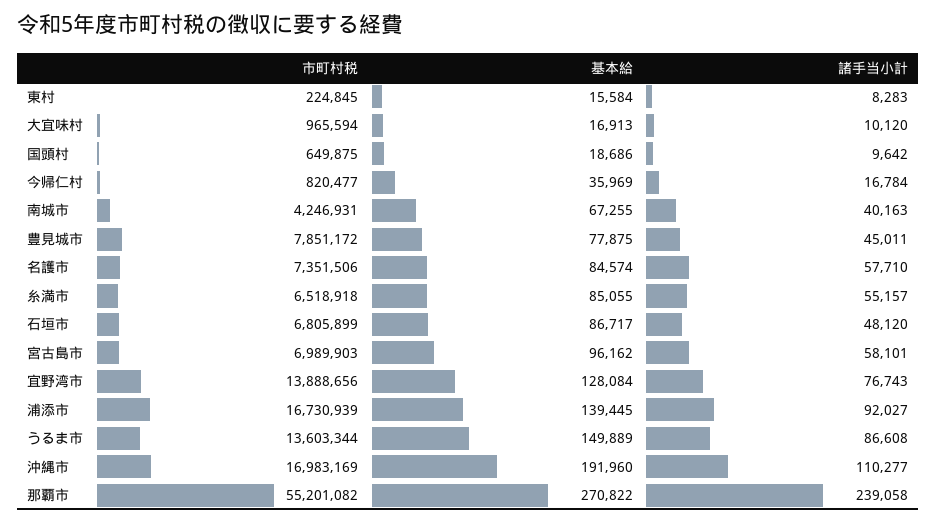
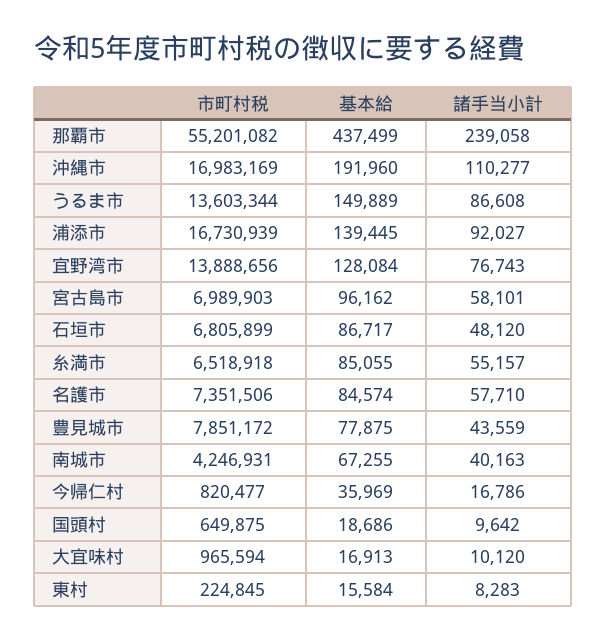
  {
    "市町村税": {
      "東村": 224845,
      "大宜味村": 965594,
      "国頭村": 649875,
      "今帰仁村": 820477,
      "南城市": 4246931,
      "豊見城市": 7851172,
      "名護市": 7351506,
      "糸満市": 6518918,
      "石垣市": 6805899,
      "宮古島市": 6989903,
      "宜野湾市": 13888656,
      "浦添市": 16730939,
      "うるま市": 13603344,
      "沖縄市": 16983169,
      "那覇市": 55201082
    },
    "基本給": {
      "東村": 15584,
      "大宜味村": 16913,
      "国頭村": 18686,
      "今帰仁村": 35969,
      "南城市": 67255,
      "豊見城市": 77875,
      "名護市": 84574,
      "糸満市": 85055,
      "石垣市": 86717,
      "宮古島市": 96162,
      "宜野湾市": 128084,
      "浦添市": 139445,
      "うるま市": 149889,
      "沖縄市": 191960,
-     "那覇市": 270822
+     "那覇市": 437499
    },
    "諸手当小計": {
      "東村": 8283,
      "大宜味村": 10120,
      "国頭村": 9642,
-     "今帰仁村": 16784,
+     "今帰仁村": 16786,
      "南城市": 40163,
-     "豊見城市": 45011,
+     "豊見城市": 43559,
      "名護市": 57710,
      "糸満市": 55157,
      "石垣市": 48120,
      "宮古島市": 58101,
      "宜野湾市": 76743,
      "浦添市": 92027,
      "うるま市": 86608,
      "沖縄市": 110277,
      "那覇市": 239058
    }
  }

